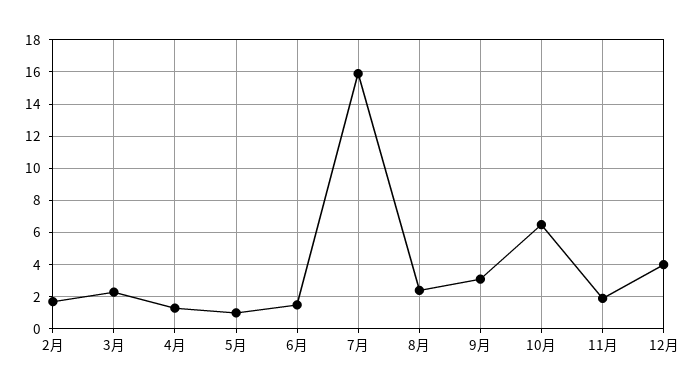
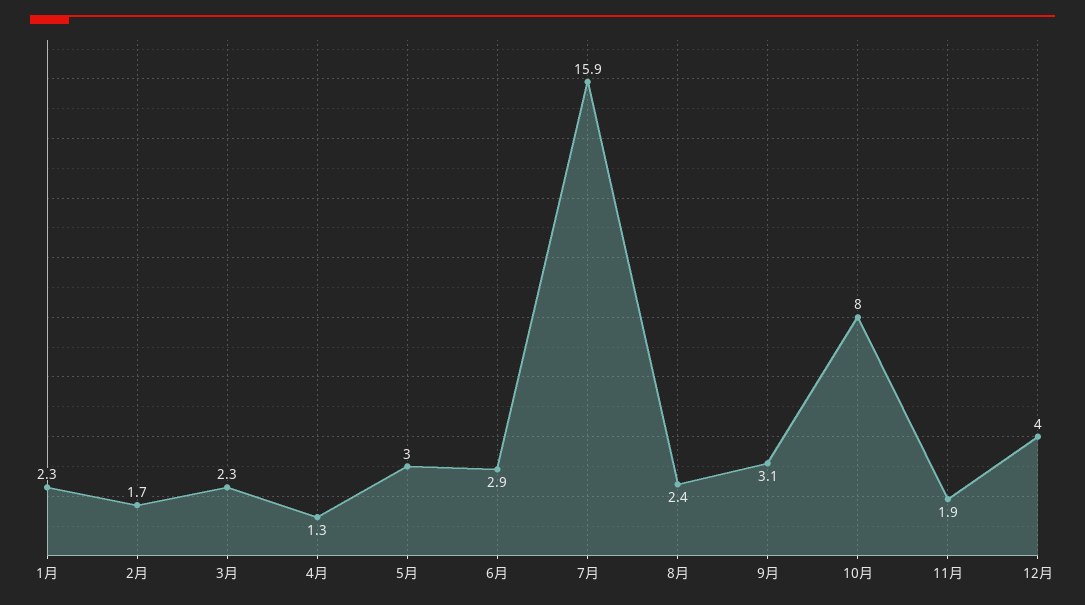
  {
    "2月": 1.7,
    "3月": 2.3,
    "4月": 1.3,
-   "5月": 1,
+   "5月": 3,
-   "6月": 1.5,
+   "6月": 2.9,
    "7月": 15.9,
    "8月": 2.4,
    "9月": 3.1,
-   "10月": 6.5,
+   "10月": 8,
    "11月": 1.9,
-   "12月": 4
+   "12月": 4,
+   "1月": 2.3
  }

